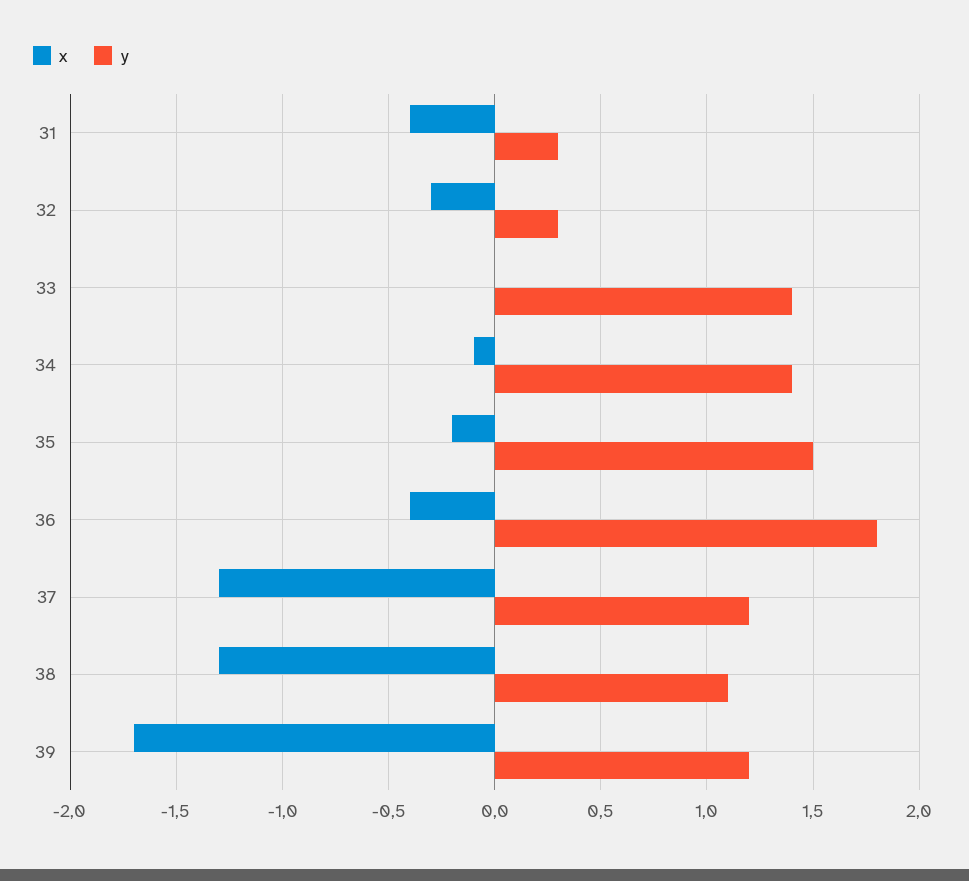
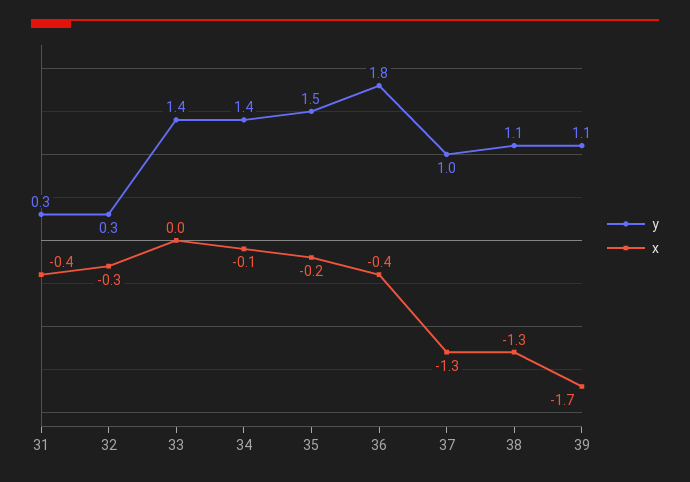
  {
    "x": {
      "31": -0.4,
      "32": -0.3,
      "33": 0,
      "34": -0.1,
      "35": -0.2,
      "36": -0.4,
      "37": -1.3,
      "38": -1.3,
      "39": -1.7
    },
    "y": {
      "31": 0.3,
      "32": 0.3,
      "33": 1.4,
      "34": 1.4,
      "35": 1.5,
      "36": 1.8,
-     "37": 1.2,
+     "37": 1,
      "38": 1.1,
-     "39": 1.2
+     "39": 1.1
    }
  }

